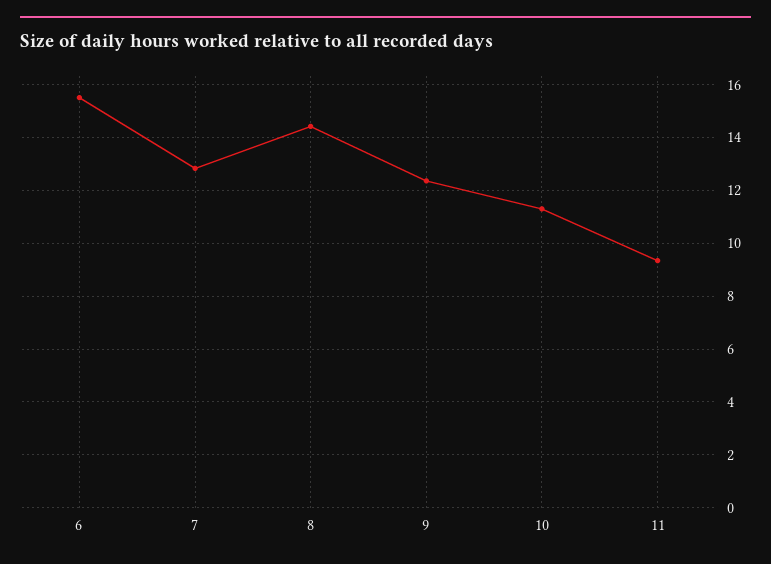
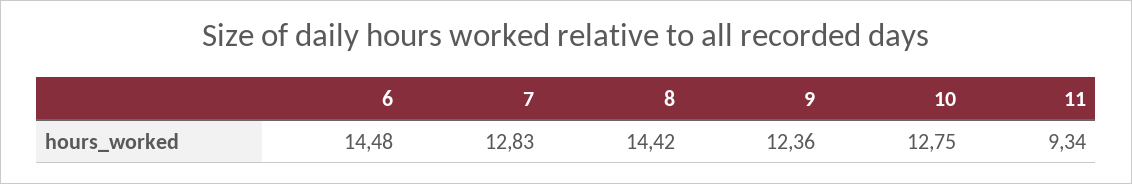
  {
-   "6": 15.5,
+   "6": 14.48,
    "7": 12.83,
    "8": 14.42,
    "9": 12.36,
-   "10": 11.25,
+   "10": 12.75,
    "11": 9.34
  }

